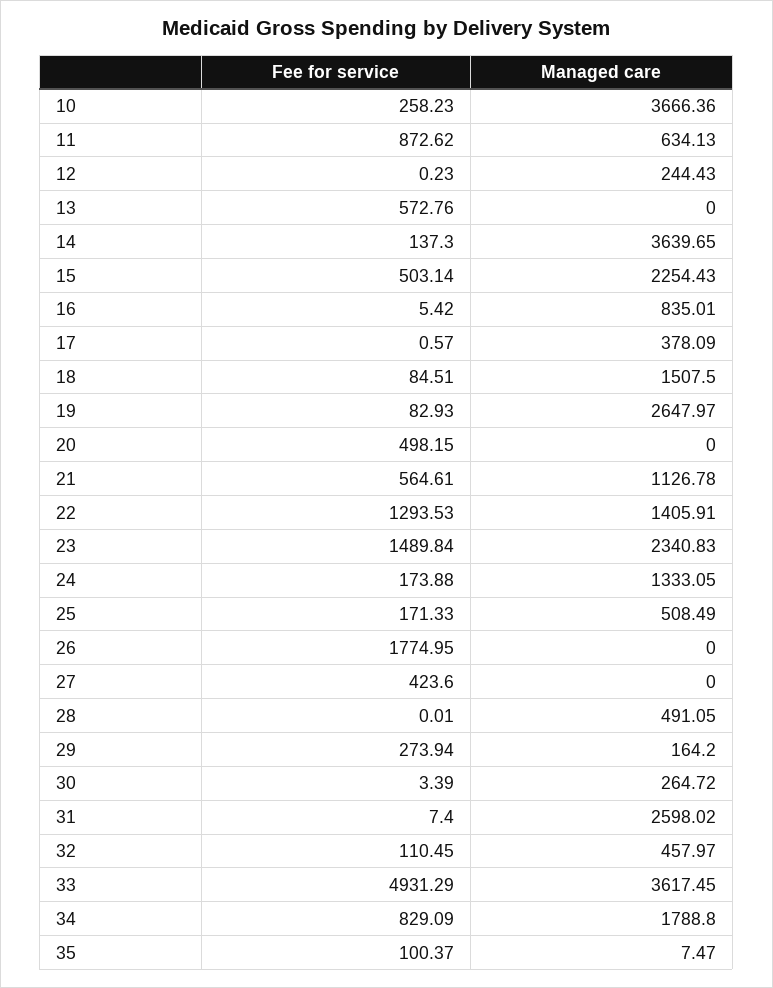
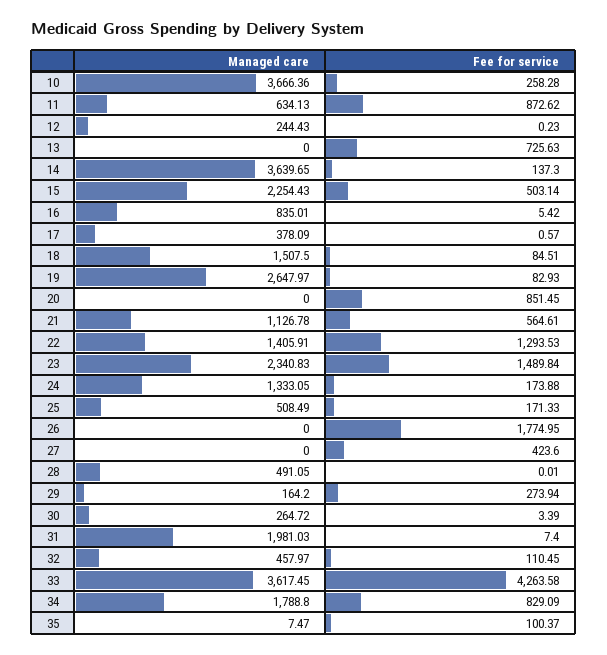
  {
    "Fee for service": {
-     "10": 258.23,
+     "10": 258.28,
      "11": 872.62,
      "12": 0.23,
-     "13": 572.76,
+     "13": 725.63,
      "14": 137.3,
      "15": 503.14,
      "16": 5.42,
      "17": 0.57,
      "18": 84.51,
      "19": 82.93,
-     "20": 498.15,
+     "20": 851.45,
      "21": 564.61,
      "22": 1293.53,
      "23": 1489.84,
      "24": 173.88,
      "25": 171.33,
      "26": 1774.95,
      "27": 423.6,
      "28": 0.01,
      "29": 273.94,
      "30": 3.39,
      "31": 7.4,
      "32": 110.45,
-     "33": 4931.29,
+     "33": 4263.58,
      "34": 829.09,
      "35": 100.37
    },
    "Managed care": {
      "10": 3666.36,
      "11": 634.13,
      "12": 244.43,
      "13": 0,
      "14": 3639.65,
      "15": 2254.43,
      "16": 835.01,
      "17": 378.09,
      "18": 1507.5,
      "19": 2647.97,
      "20": 0,
      "21": 1126.78,
      "22": 1405.91,
      "23": 2340.83,
      "24": 1333.05,
      "25": 508.49,
      "26": 0,
      "27": 0,
      "28": 491.05,
      "29": 164.2,
      "30": 264.72,
-     "31": 2598.02,
+     "31": 1981.03,
      "32": 457.97,
      "33": 3617.45,
      "34": 1788.8,
      "35": 7.47
    }
  }

